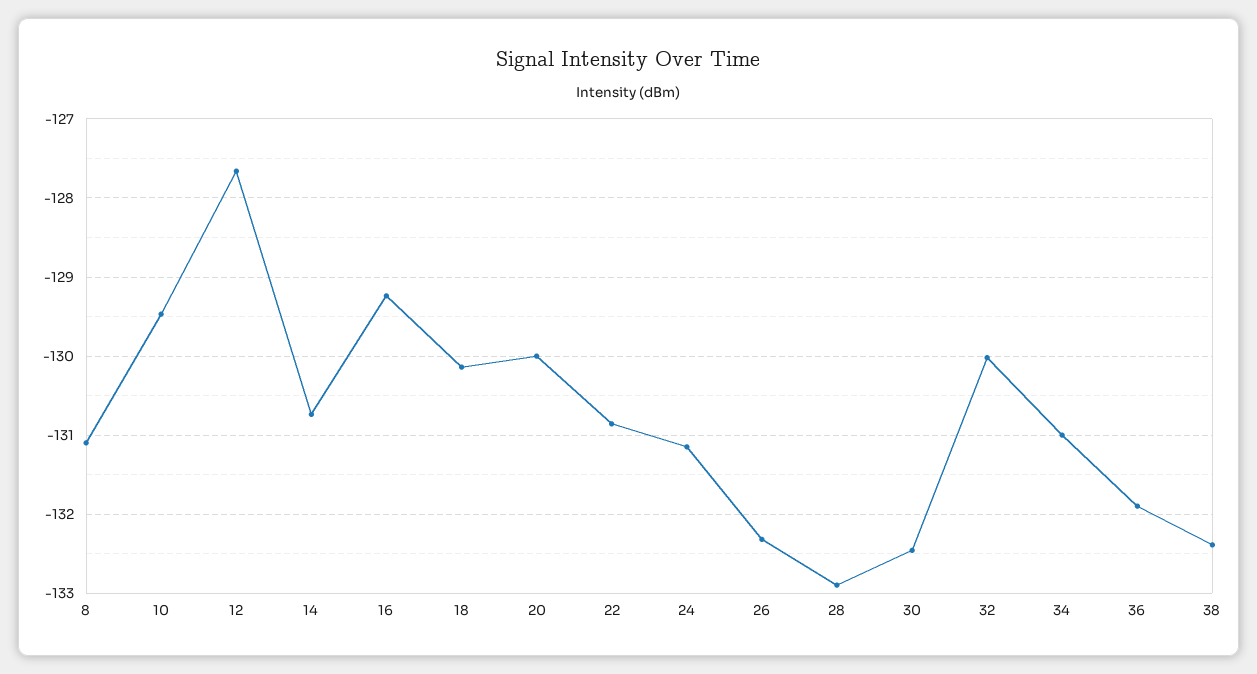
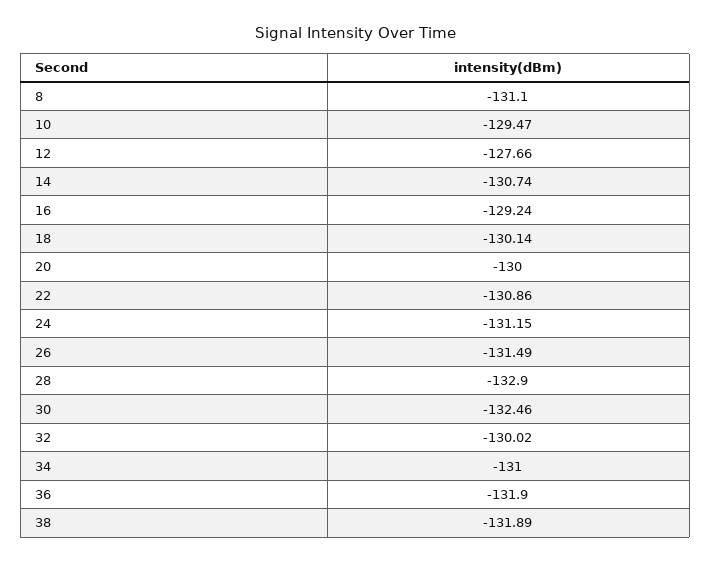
  {
    "8": -131.1,
    "10": -129.47,
    "12": -127.66,
    "14": -130.74,
    "16": -129.24,
    "18": -130.14,
    "20": -130,
    "22": -130.86,
    "24": -131.15,
-   "26": -132.3,
+   "26": -131.49,
    "28": -132.9,
    "30": -132.46,
    "32": -130.02,
    "34": -131,
    "36": -131.9,
-   "38": -132.4
+   "38": -131.89
  }

